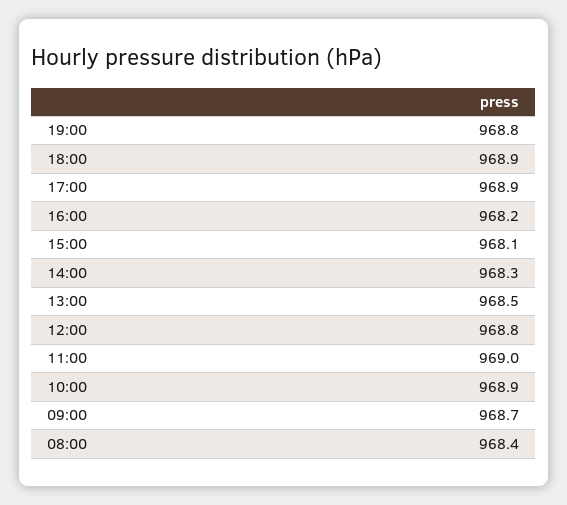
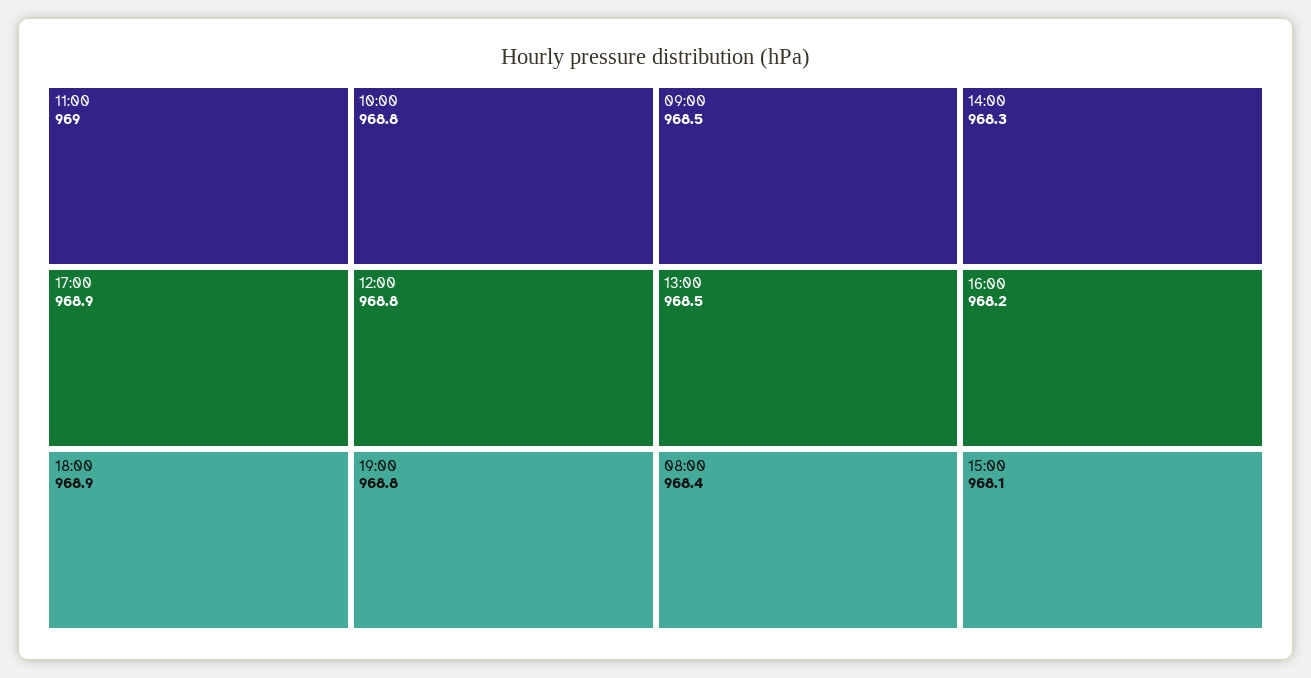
  {
    "19:00": 968.8,
    "18:00": 968.9,
    "17:00": 968.9,
    "16:00": 968.2,
    "15:00": 968.1,
    "14:00": 968.3,
    "13:00": 968.5,
    "12:00": 968.8,
    "11:00": 969,
-   "10:00": 968.9,
+   "10:00": 968.8,
-   "09:00": 968.7,
+   "09:00": 968.5,
    "08:00": 968.4
  }

